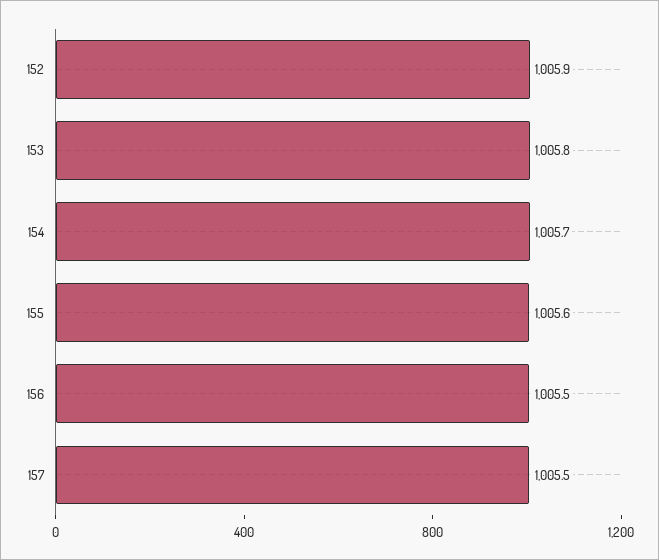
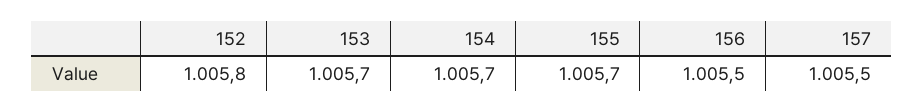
  {
-   "152": 1005.9,
+   "152": 1005.8,
-   "153": 1005.8,
+   "153": 1005.7,
    "154": 1005.7,
-   "155": 1005.6,
+   "155": 1005.7,
    "156": 1005.5,
    "157": 1005.5
  }

